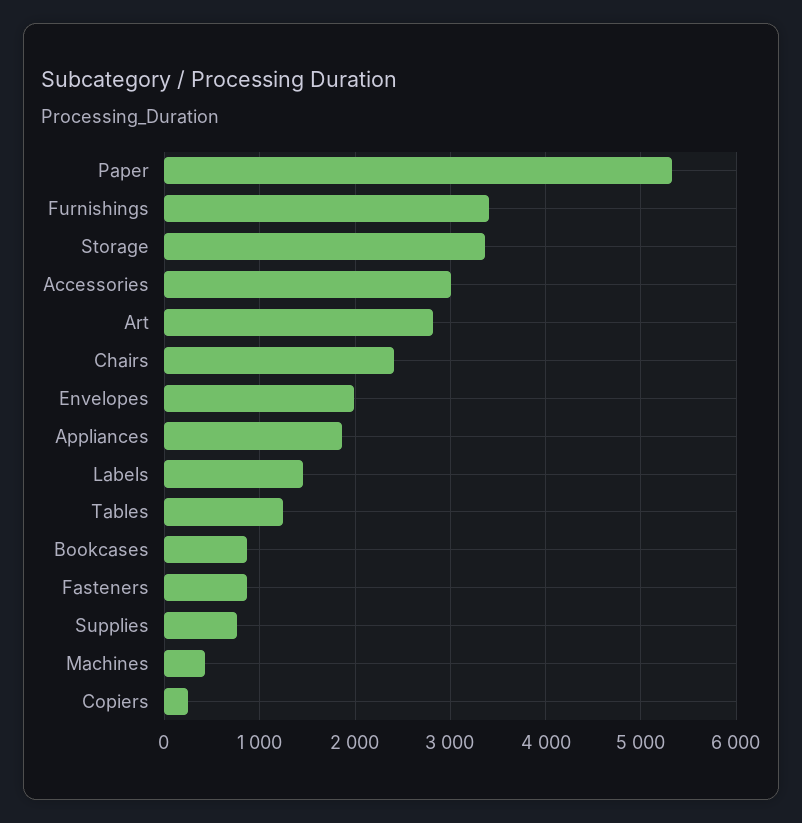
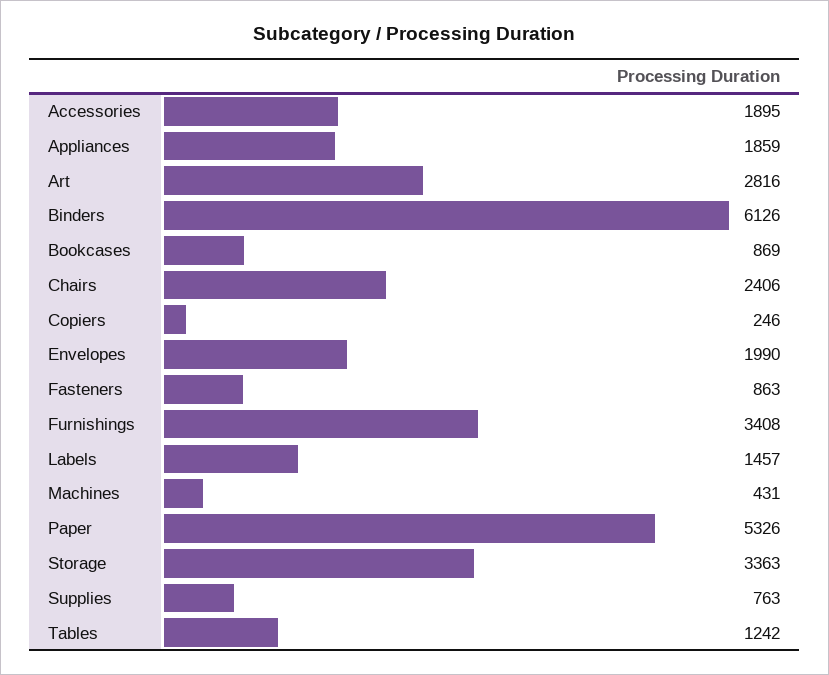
  {
    "Paper": 5326,
    "Furnishings": 3408,
    "Storage": 3363,
-   "Accessories": 3000,
+   "Accessories": 1895,
    "Art": 2816,
    "Chairs": 2406,
    "Envelopes": 1990,
    "Appliances": 1859,
    "Labels": 1457,
    "Tables": 1242,
    "Bookcases": 869,
    "Fasteners": 863,
    "Supplies": 763,
    "Machines": 431,
-   "Copiers": 246
+   "Copiers": 246,
+   "Binders": 6126
  }

